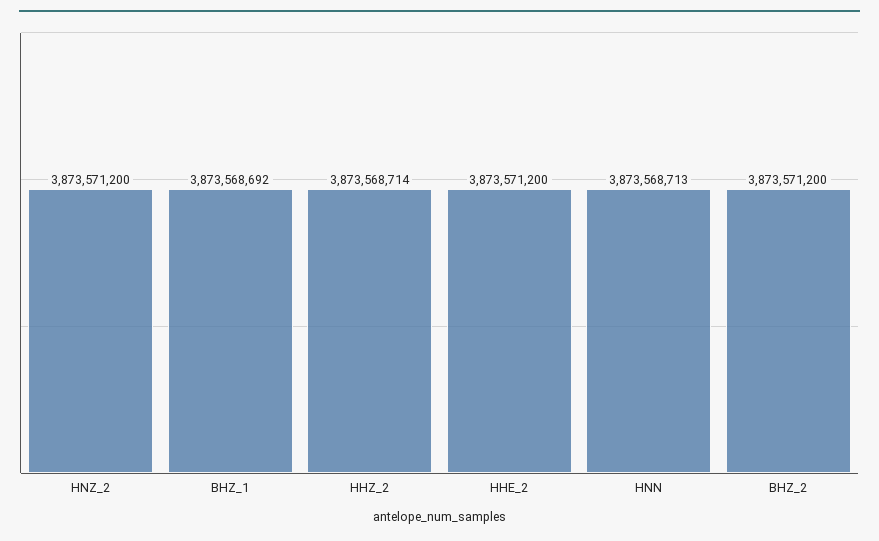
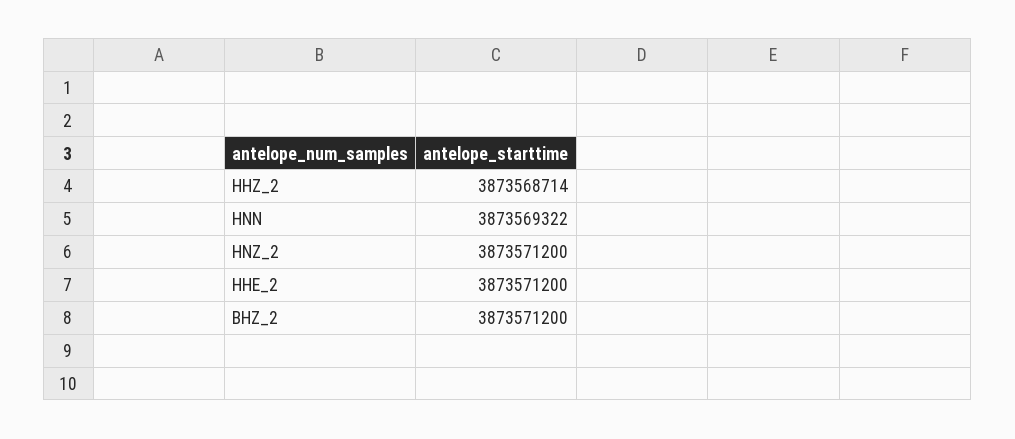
  {
    "HNZ_2": 3873571200,
-   "BHZ_1": 3873568692,
    "HHZ_2": 3873568714,
    "HHE_2": 3873571200,
-   "HNN": 3873568713,
+   "HNN": 3873569322,
    "BHZ_2": 3873571200
  }

